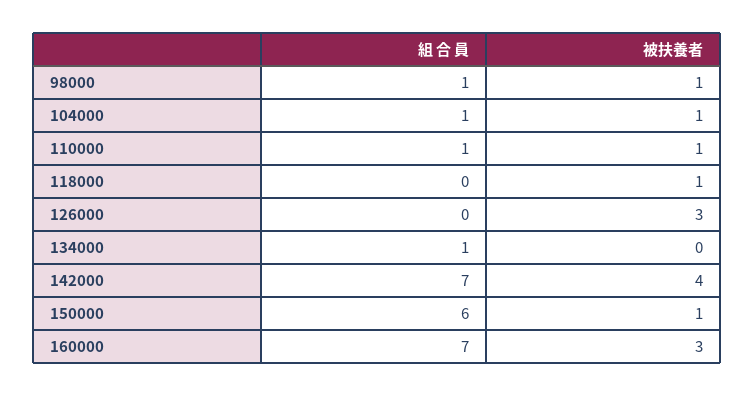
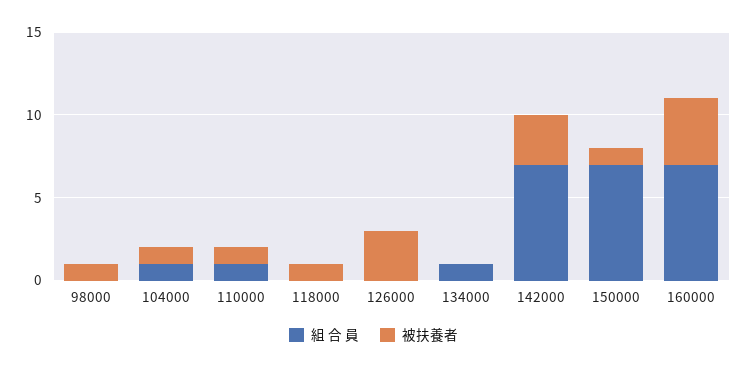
  {
    "組 合 員": {
-     "98000": 1,
+     "98000": 0,
      "104000": 1,
      "110000": 1,
      "118000": 0,
      "126000": 0,
      "134000": 1,
      "142000": 7,
-     "150000": 6,
+     "150000": 7,
      "160000": 7
    },
    "被扶養者": {
      "98000": 1,
      "104000": 1,
      "110000": 1,
      "118000": 1,
      "126000": 3,
      "134000": 0,
-     "142000": 4,
+     "142000": 3,
      "150000": 1,
-     "160000": 3
+     "160000": 4
    }
  }

